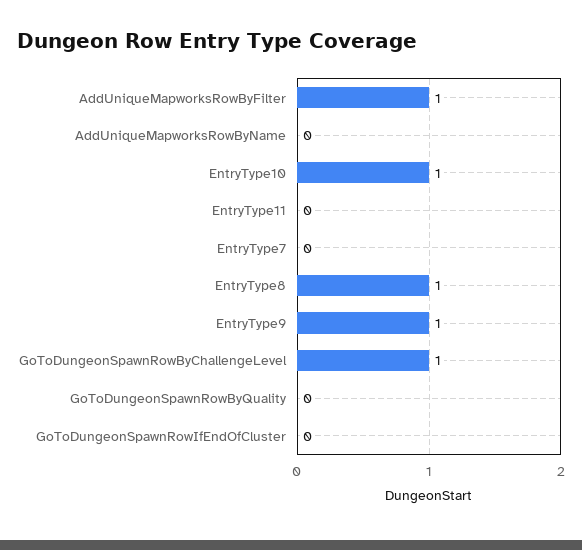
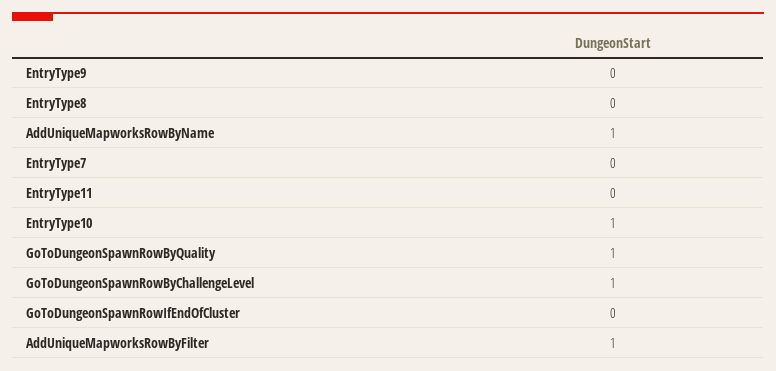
  {
    "AddUniqueMapworksRowByFilter": 1,
-   "AddUniqueMapworksRowByName": 0,
+   "AddUniqueMapworksRowByName": 1,
    "EntryType10": 1,
    "EntryType11": 0,
    "EntryType7": 0,
-   "EntryType8": 1,
+   "EntryType8": 0,
-   "EntryType9": 1,
+   "EntryType9": 0,
    "GoToDungeonSpawnRowByChallengeLevel": 1,
-   "GoToDungeonSpawnRowByQuality": 0,
+   "GoToDungeonSpawnRowByQuality": 1,
    "GoToDungeonSpawnRowIfEndOfCluster": 0
  }

